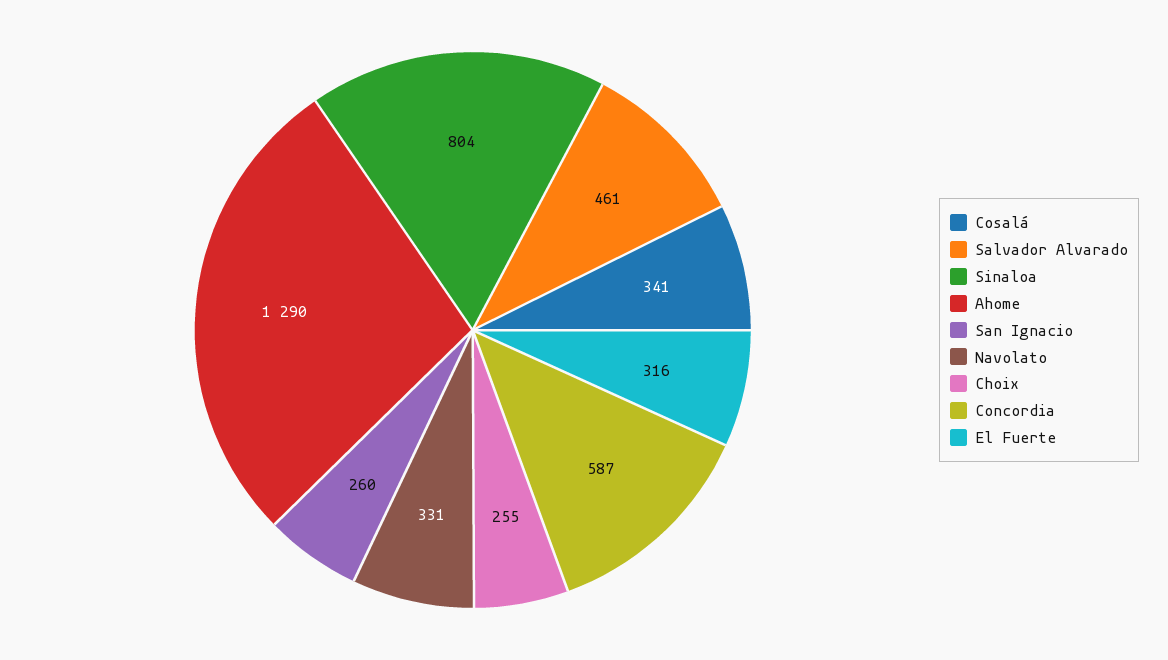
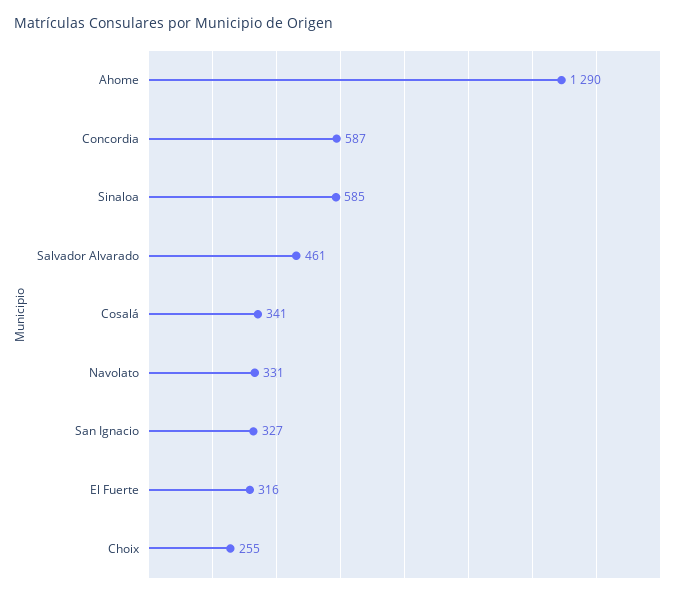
  {
    "Cosalá": 341,
    "Salvador Alvarado": 461,
-   "Sinaloa": 804,
+   "Sinaloa": 585,
    "Ahome": 1290,
-   "San Ignacio": 260,
+   "San Ignacio": 327,
    "Navolato": 331,
    "Choix": 255,
    "Concordia": 587,
    "El Fuerte": 316
  }

